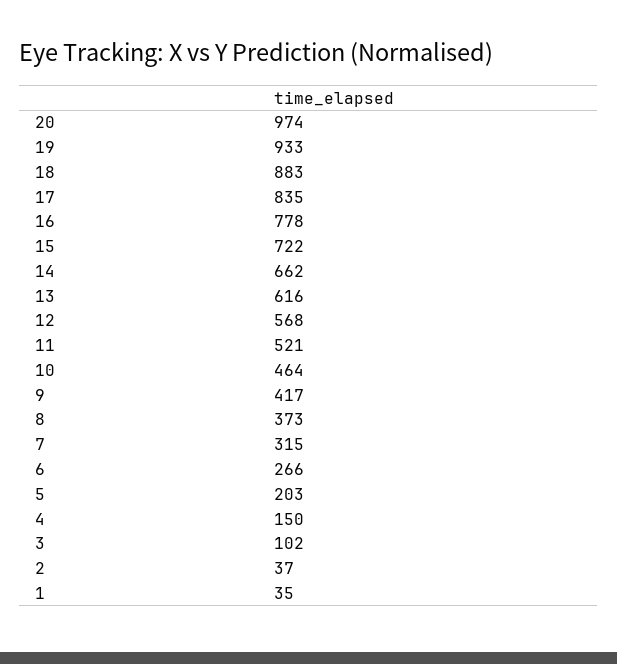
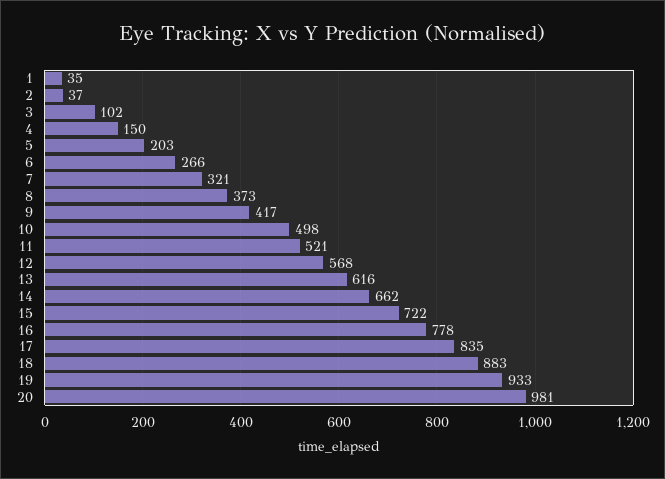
  {
-   "20": 974,
+   "20": 981,
    "19": 933,
    "18": 883,
    "17": 835,
    "16": 778,
    "15": 722,
    "14": 662,
    "13": 616,
    "12": 568,
    "11": 521,
-   "10": 464,
+   "10": 498,
    "9": 417,
    "8": 373,
-   "7": 315,
+   "7": 321,
    "6": 266,
    "5": 203,
    "4": 150,
    "3": 102,
    "2": 37,
    "1": 35
  }

